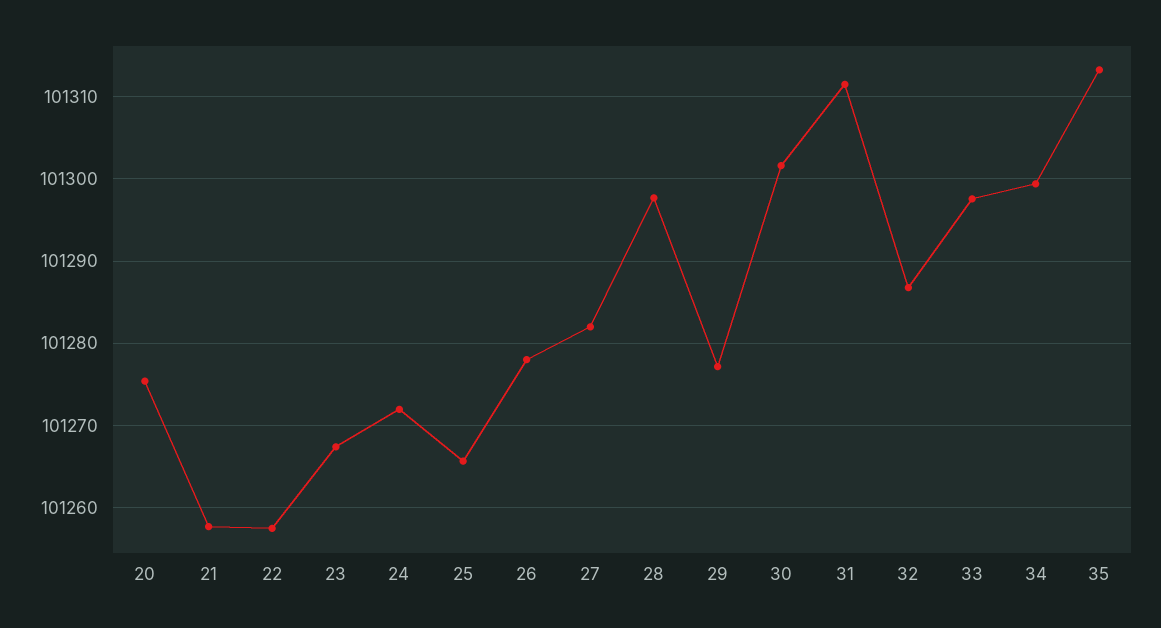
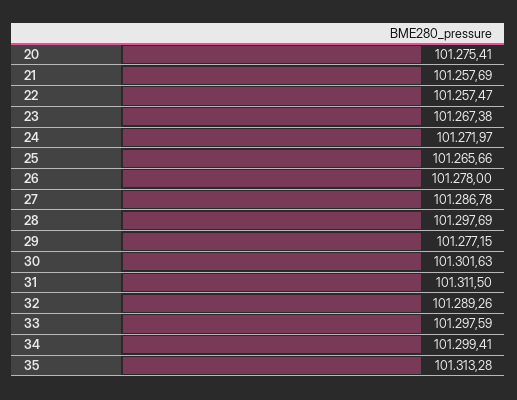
  {
    "20": 101275.41,
    "21": 101257.69,
    "22": 101257.47,
    "23": 101267.38,
    "24": 101271.97,
    "25": 101265.66,
    "26": 101278,
-   "27": 101282,
+   "27": 101286.78,
    "28": 101297.69,
    "29": 101277.15,
    "30": 101301.63,
    "31": 101311.5,
-   "32": 101287,
+   "32": 101289.26,
    "33": 101297.59,
    "34": 101299.41,
    "35": 101313.28
  }

